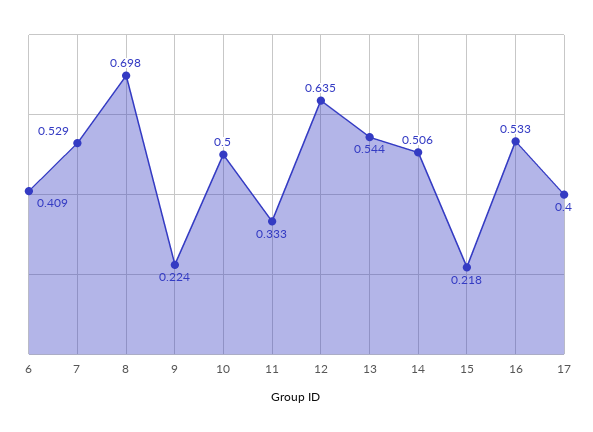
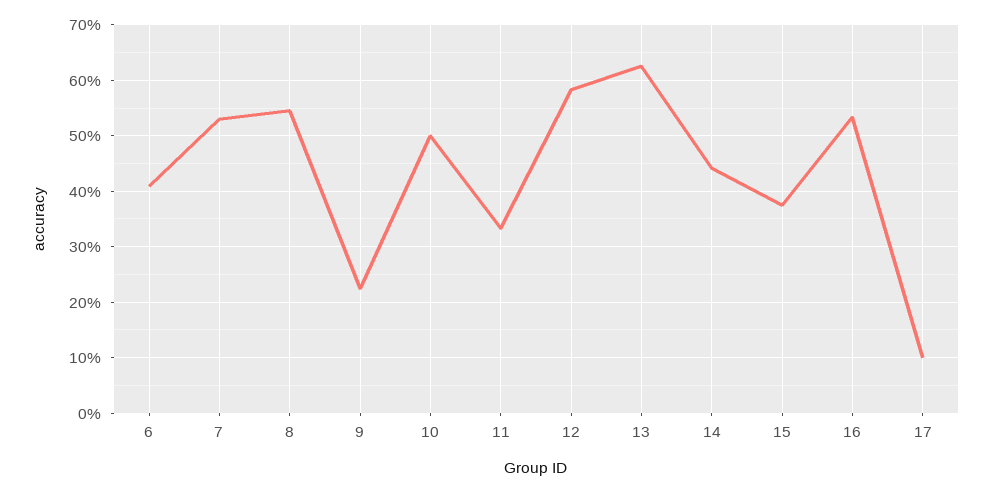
  {
    "6": 0.409,
    "7": 0.529,
-   "8": 0.698,
+   "8": 0.54,
    "9": 0.224,
    "10": 0.5,
    "11": 0.333,
-   "12": 0.635,
+   "12": 0.58,
-   "13": 0.544,
+   "13": 0.62,
-   "14": 0.506,
+   "14": 0.44,
-   "15": 0.218,
+   "15": 0.38,
    "16": 0.533,
-   "17": 0.4
+   "17": 0.1
  }

